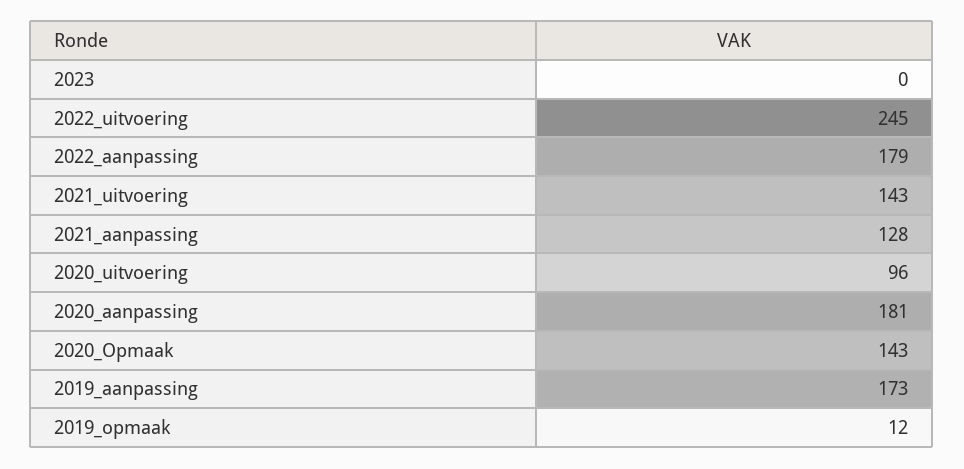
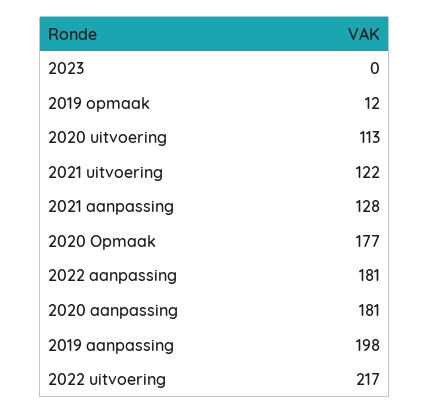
  {
    "2023": 0,
-   "2022_uitvoering": 245,
+   "2022_uitvoering": 217,
-   "2022_aanpassing": 179,
+   "2022_aanpassing": 181,
-   "2021_uitvoering": 143,
+   "2021_uitvoering": 122,
    "2021_aanpassing": 128,
-   "2020_uitvoering": 96,
+   "2020_uitvoering": 113,
    "2020_aanpassing": 181,
-   "2020_Opmaak": 143,
+   "2020_Opmaak": 177,
-   "2019_aanpassing": 173,
+   "2019_aanpassing": 198,
    "2019_opmaak": 12
  }

